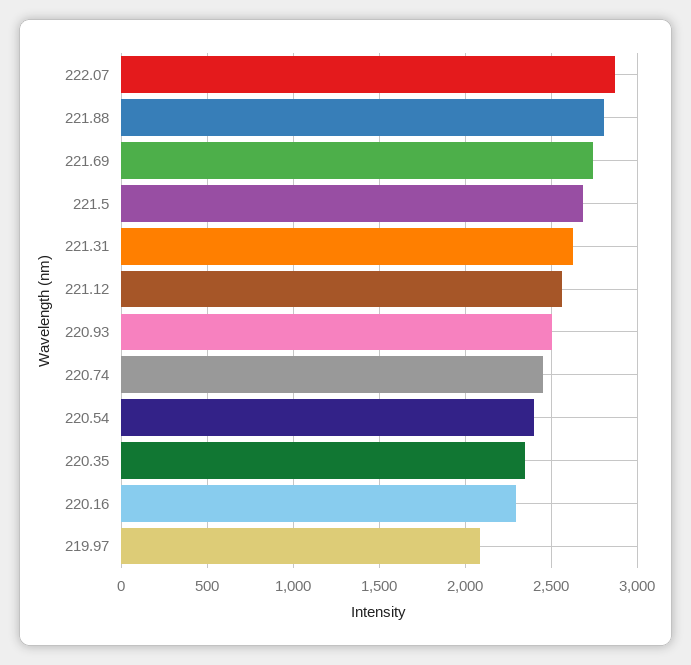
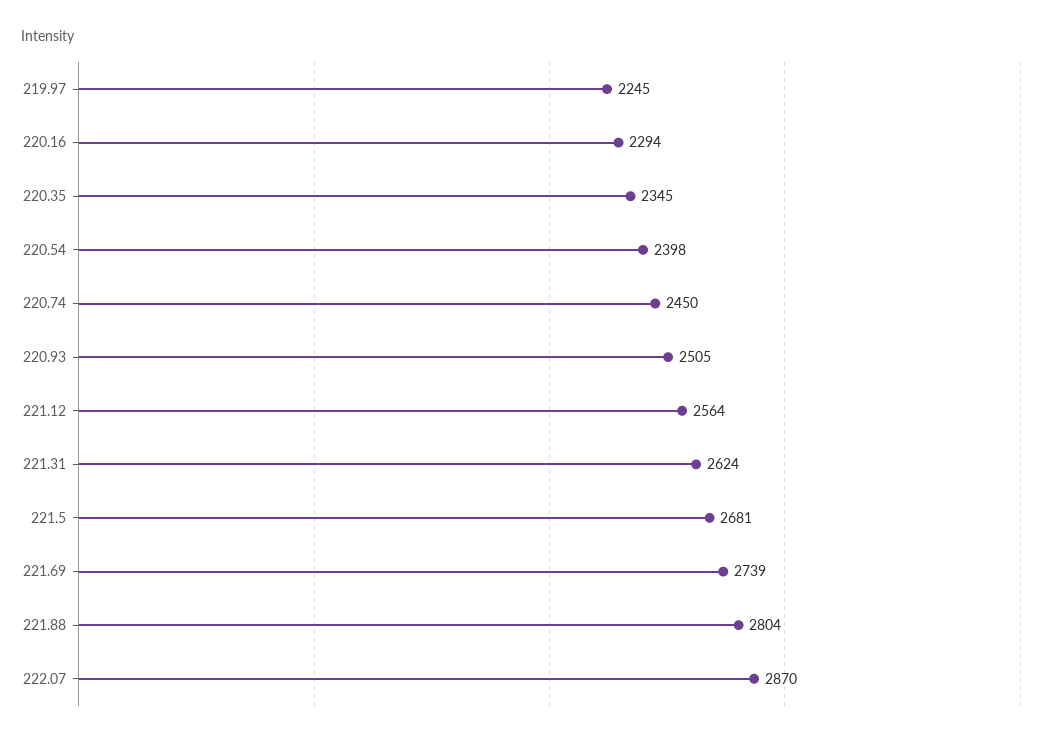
  {
    "222.07": 2870,
    "221.88": 2804,
    "221.69": 2739,
    "221.5": 2681,
    "221.31": 2624,
    "221.12": 2564,
    "220.93": 2505,
    "220.74": 2450,
    "220.54": 2398,
    "220.35": 2345,
    "220.16": 2294,
-   "219.97": 2100
+   "219.97": 2245
  }

